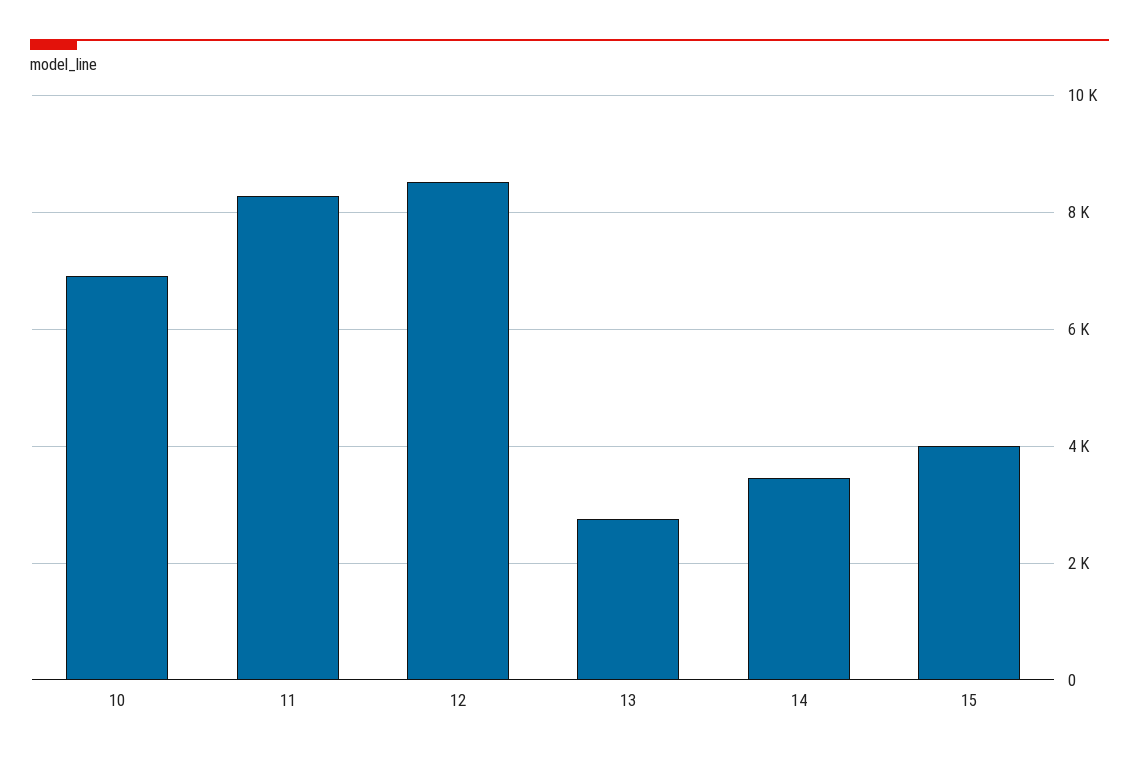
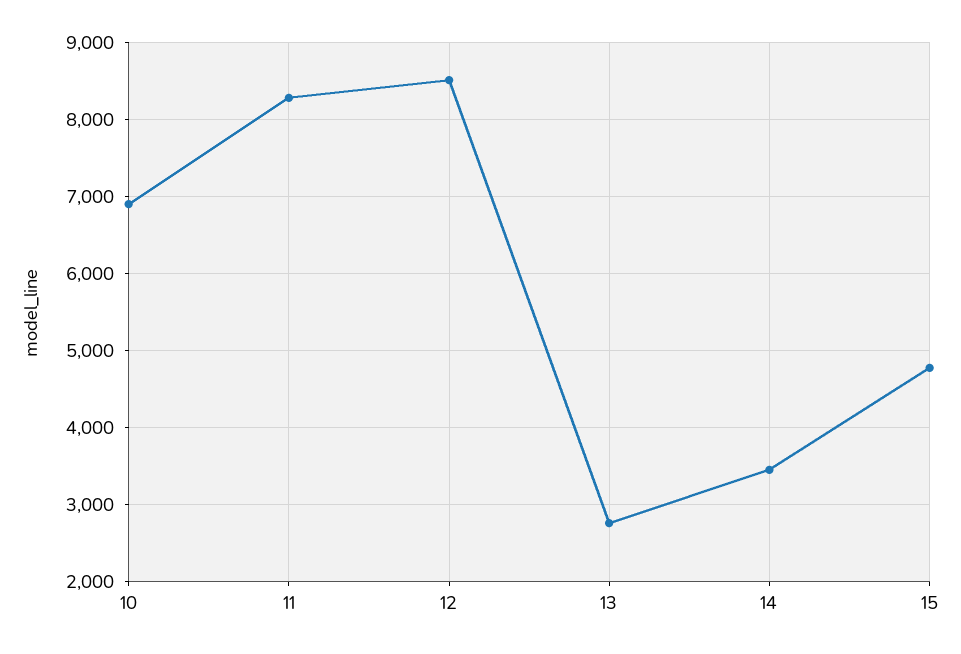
  {
    "10": 6900,
    "11": 8300,
    "12": 8500,
    "13": 2800,
    "14": 3500,
-   "15": 4000
+   "15": 4800
  }

